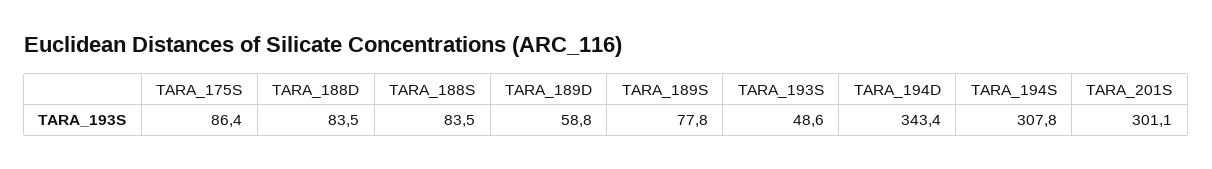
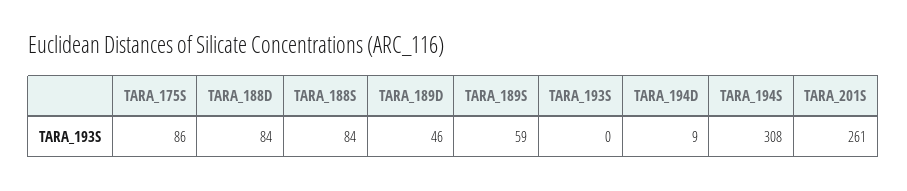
  {
    "TARA_175S": 86.4,
    "TARA_188D": 83.5,
    "TARA_188S": 83.5,
-   "TARA_189D": 58.8,
+   "TARA_189D": 46,
-   "TARA_189S": 77.8,
+   "TARA_189S": 59,
-   "TARA_193S": 48.6,
+   "TARA_193S": 0,
-   "TARA_194D": 343.4,
+   "TARA_194D": 9,
    "TARA_194S": 307.8,
-   "TARA_201S": 301.1
+   "TARA_201S": 261
  }

